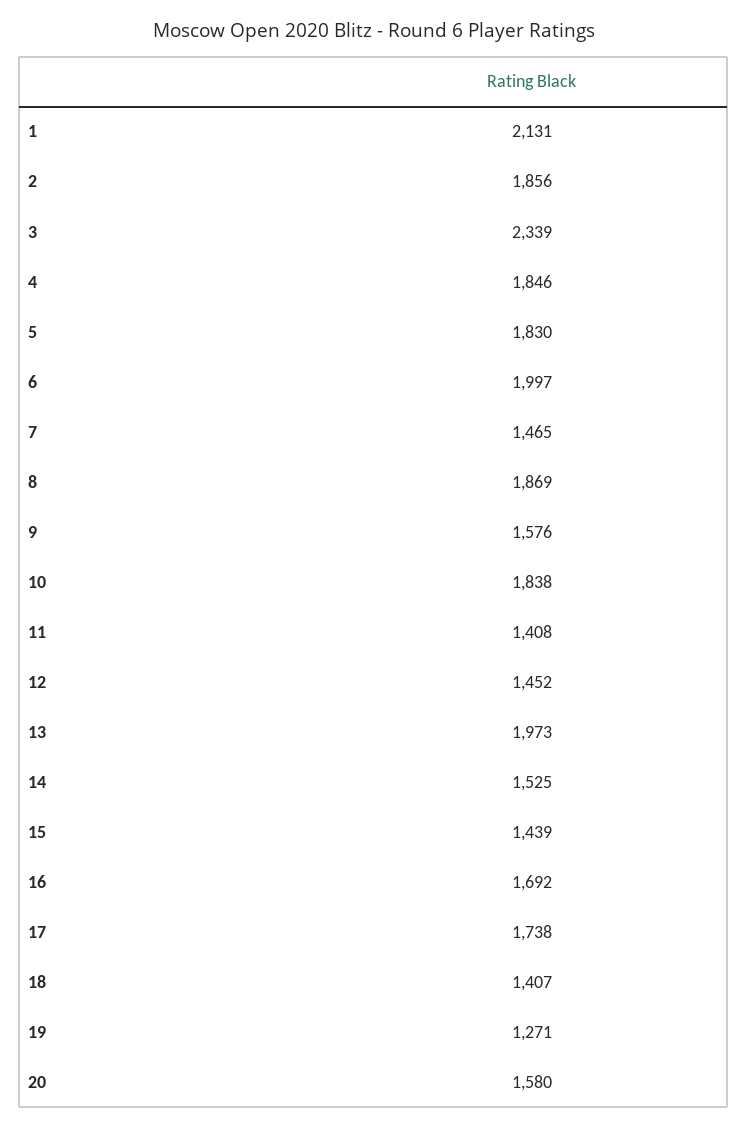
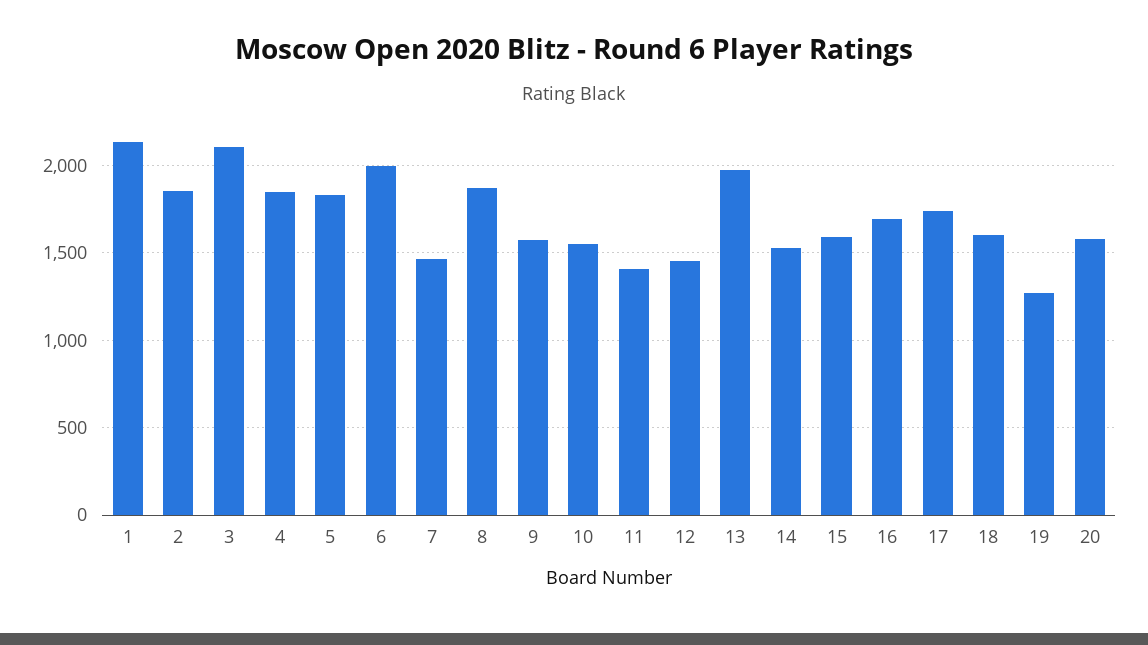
  {
    "1": 2131,
    "2": 1856,
-   "3": 2339,
+   "3": 2100,
    "4": 1846,
    "5": 1830,
    "6": 1997,
    "7": 1465,
    "8": 1869,
    "9": 1576,
-   "10": 1838,
+   "10": 1550,
    "11": 1408,
    "12": 1452,
    "13": 1973,
    "14": 1525,
-   "15": 1439,
+   "15": 1600,
    "16": 1692,
    "17": 1738,
-   "18": 1407,
+   "18": 1600,
    "19": 1271,
    "20": 1580
  }

